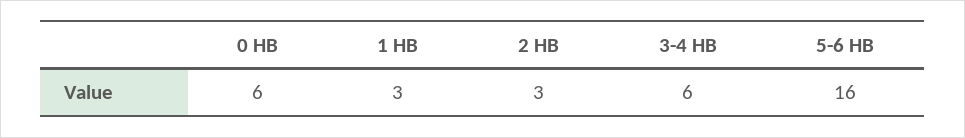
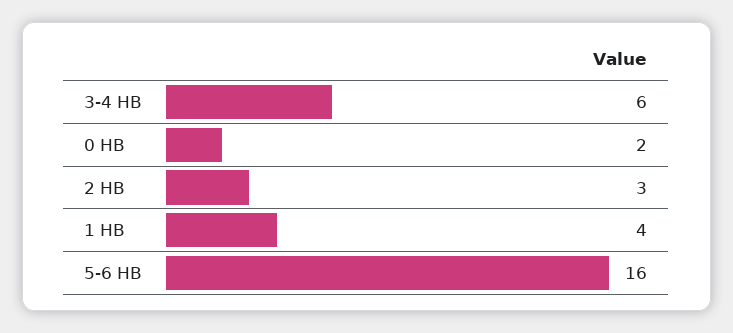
  {
-   "0 HB": 6,
+   "0 HB": 2,
-   "1 HB": 3,
+   "1 HB": 4,
    "2 HB": 3,
    "3-4 HB": 6,
    "5-6 HB": 16
  }

